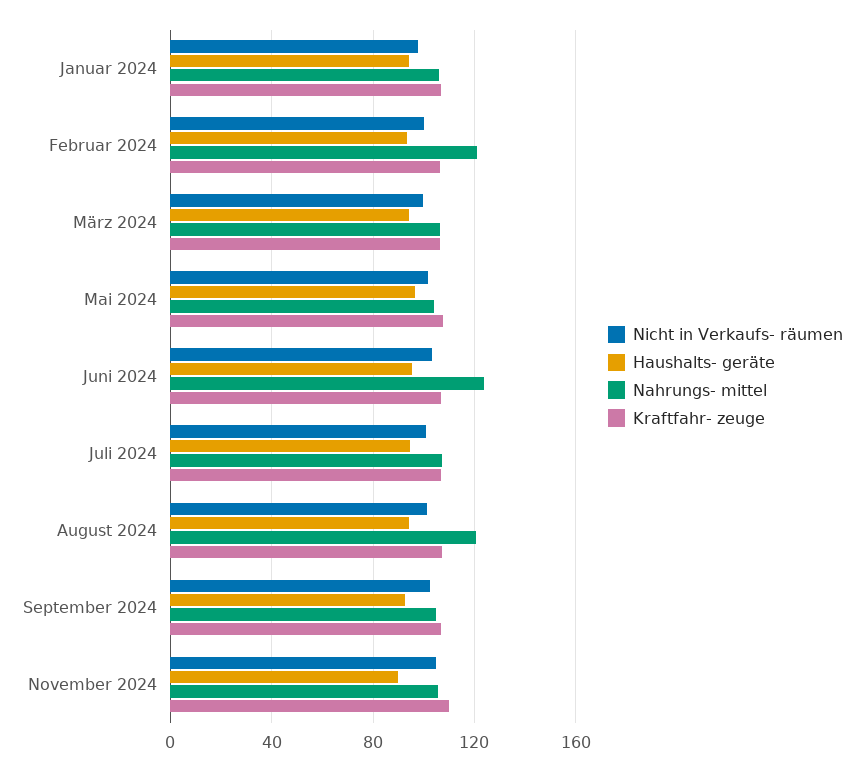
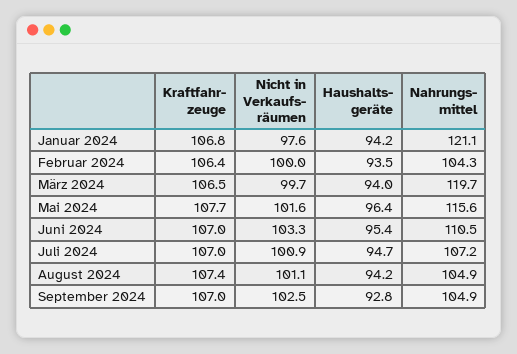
  {
    "Nicht in Verkaufs- räumen": {
      "Januar 2024": 97.6,
      "Februar 2024": 100,
      "März 2024": 99.7,
      "Mai 2024": 101.6,
      "Juni 2024": 103.3,
      "Juli 2024": 100.9,
      "August 2024": 101.1,
-     "September 2024": 102.5,
+     "September 2024": 102.5
-     "November 2024": 105
    },
    "Haushalts- geräte": {
      "Januar 2024": 94.2,
      "Februar 2024": 93.5,
      "März 2024": 94,
      "Mai 2024": 96.4,
      "Juni 2024": 95.4,
      "Juli 2024": 94.7,
      "August 2024": 94.2,
-     "September 2024": 92.8,
+     "September 2024": 92.8
-     "November 2024": 90
    },
    "Nahrungs- mittel": {
-     "Januar 2024": 105,
+     "Januar 2024": 121.1,
-     "Februar 2024": 120,
+     "Februar 2024": 104.3,
-     "März 2024": 105,
+     "März 2024": 119.7,
-     "Mai 2024": 105,
+     "Mai 2024": 115.6,
-     "Juni 2024": 125,
+     "Juni 2024": 110.5,
      "Juli 2024": 107.2,
-     "August 2024": 120,
+     "August 2024": 104.9,
-     "September 2024": 104.9,
+     "September 2024": 104.9
-     "November 2024": 105
    },
    "Kraftfahr- zeuge": {
      "Januar 2024": 106.8,
      "Februar 2024": 106.4,
      "März 2024": 106.5,
      "Mai 2024": 107.7,
      "Juni 2024": 107,
      "Juli 2024": 107,
      "August 2024": 107.4,
-     "September 2024": 107,
+     "September 2024": 107
-     "November 2024": 110
    }
  }

